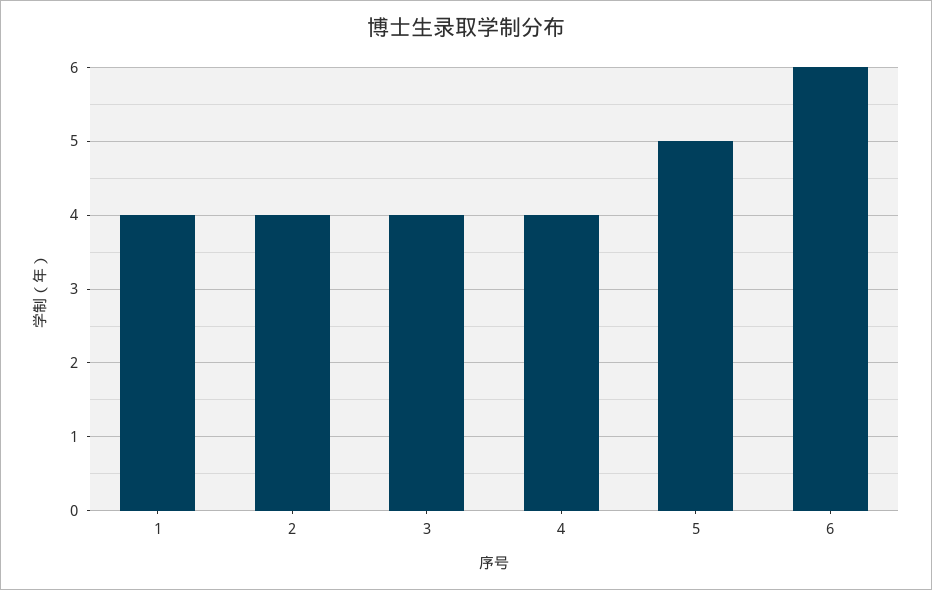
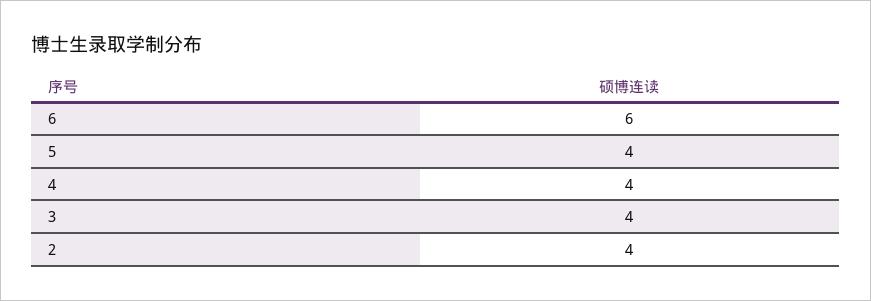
  {
-   "1": 4,
    "2": 4,
    "3": 4,
    "4": 4,
-   "5": 5,
+   "5": 4,
    "6": 6
  }

